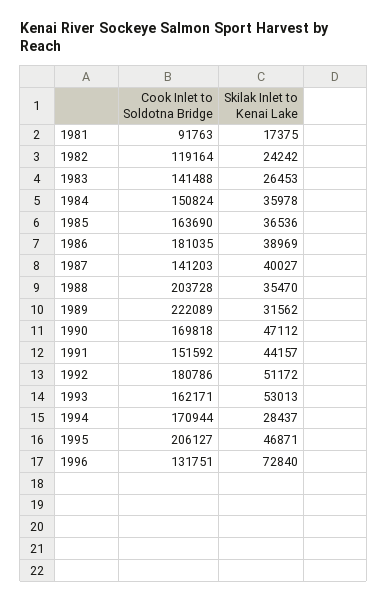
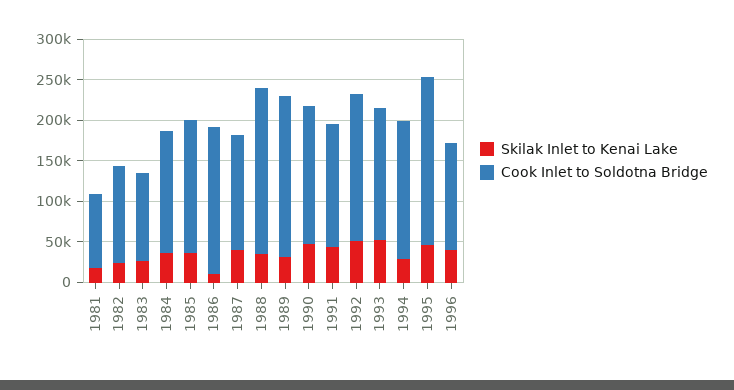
  {
    "Cook Inlet to Soldotna Bridge": {
      "1981": 91763,
      "1982": 119164,
-     "1983": 141488,
+     "1983": 110000,
      "1984": 150824,
      "1985": 163690,
      "1986": 181035,
      "1987": 141203,
      "1988": 203728,
-     "1989": 222089,
+     "1989": 200000,
      "1990": 169818,
      "1991": 151592,
      "1992": 180786,
      "1993": 162171,
      "1994": 170944,
      "1995": 206127,
      "1996": 131751
    },
    "Skilak Inlet to Kenai Lake": {
      "1981": 17375,
      "1982": 24242,
      "1983": 26453,
      "1984": 35978,
      "1985": 36536,
-     "1986": 38969,
+     "1986": 10000,
      "1987": 40027,
      "1988": 35470,
      "1989": 31562,
      "1990": 47112,
      "1991": 44157,
      "1992": 51172,
      "1993": 53013,
      "1994": 28437,
      "1995": 46871,
-     "1996": 72840
+     "1996": 40000
    }
  }

